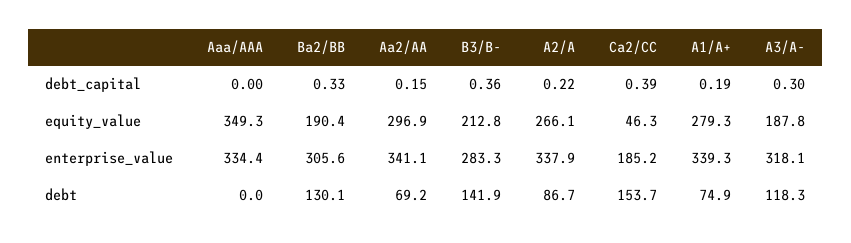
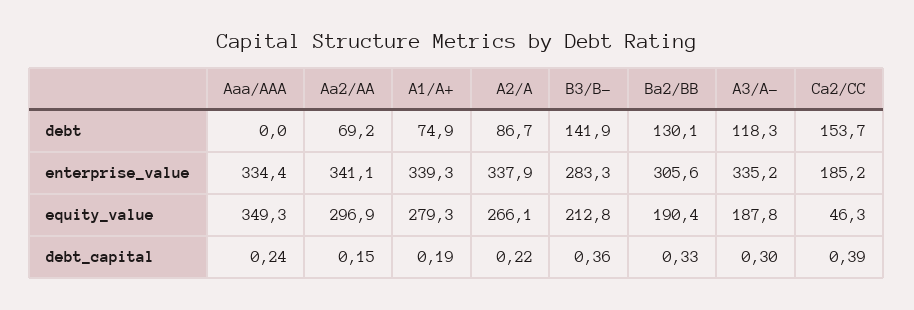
  {
    "Aaa/AAA": {
-     "debt_capital": 0,
+     "debt_capital": 0.24,
      "equity_value": 349.3,
      "enterprise_value": 334.4,
      "debt": 0
    },
    "Ba2/BB": {
      "debt_capital": 0.33,
      "equity_value": 190.4,
      "enterprise_value": 305.6,
      "debt": 130.1
    },
    "Aa2/AA": {
      "debt_capital": 0.15,
      "equity_value": 296.9,
      "enterprise_value": 341.1,
      "debt": 69.2
    },
    "B3/B-": {
      "debt_capital": 0.36,
      "equity_value": 212.8,
      "enterprise_value": 283.3,
      "debt": 141.9
    },
    "A2/A": {
      "debt_capital": 0.22,
      "equity_value": 266.1,
      "enterprise_value": 337.9,
      "debt": 86.7
    },
    "Ca2/CC": {
      "debt_capital": 0.39,
      "equity_value": 46.3,
      "enterprise_value": 185.2,
      "debt": 153.7
    },
    "A1/A+": {
      "debt_capital": 0.19,
      "equity_value": 279.3,
      "enterprise_value": 339.3,
      "debt": 74.9
    },
    "A3/A-": {
      "debt_capital": 0.3,
      "equity_value": 187.8,
-     "enterprise_value": 318.1,
+     "enterprise_value": 335.2,
      "debt": 118.3
    }
  }

